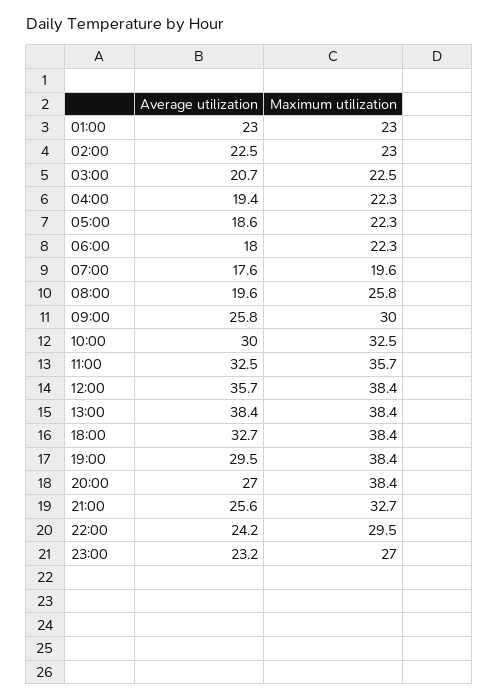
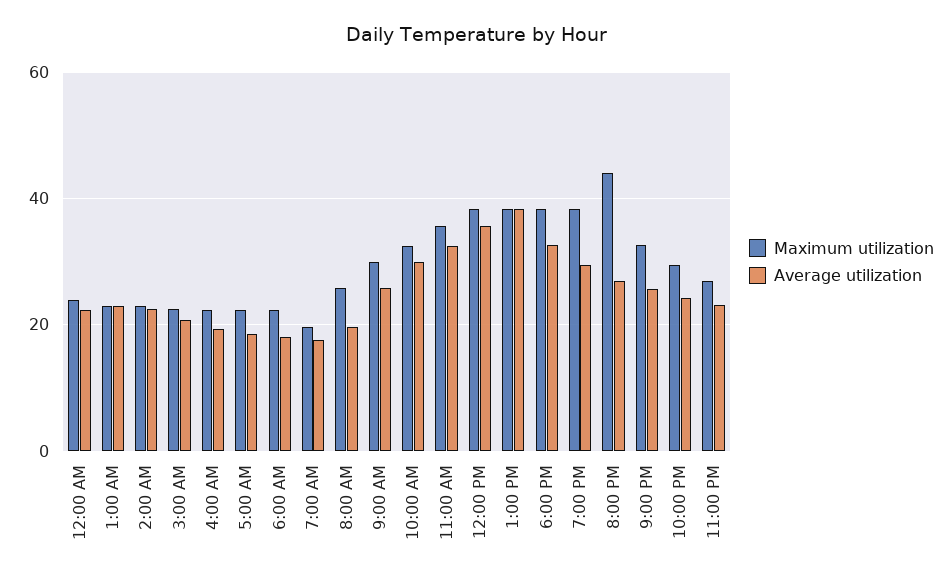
  {
    "Average utilization": {
      "01:00": 23,
      "02:00": 22.5,
      "03:00": 20.7,
      "04:00": 19.4,
      "05:00": 18.6,
      "06:00": 18,
      "07:00": 17.6,
      "08:00": 19.6,
      "09:00": 25.8,
      "10:00": 30,
      "11:00": 32.5,
      "12:00": 35.7,
      "13:00": 38.4,
      "18:00": 32.7,
      "19:00": 29.5,
      "20:00": 27,
      "21:00": 25.6,
      "22:00": 24.2,
-     "23:00": 23.2
+     "23:00": 23.2,
+     "12:00 AM": 22
    },
    "Maximum utilization": {
      "01:00": 23,
      "02:00": 23,
      "03:00": 22.5,
      "04:00": 22.3,
      "05:00": 22.3,
      "06:00": 22.3,
      "07:00": 19.6,
      "08:00": 25.8,
      "09:00": 30,
      "10:00": 32.5,
      "11:00": 35.7,
      "12:00": 38.4,
      "13:00": 38.4,
      "18:00": 38.4,
      "19:00": 38.4,
-     "20:00": 38.4,
+     "20:00": 44,
      "21:00": 32.7,
      "22:00": 29.5,
-     "23:00": 27
+     "23:00": 27,
+     "12:00 AM": 24
    }
  }

